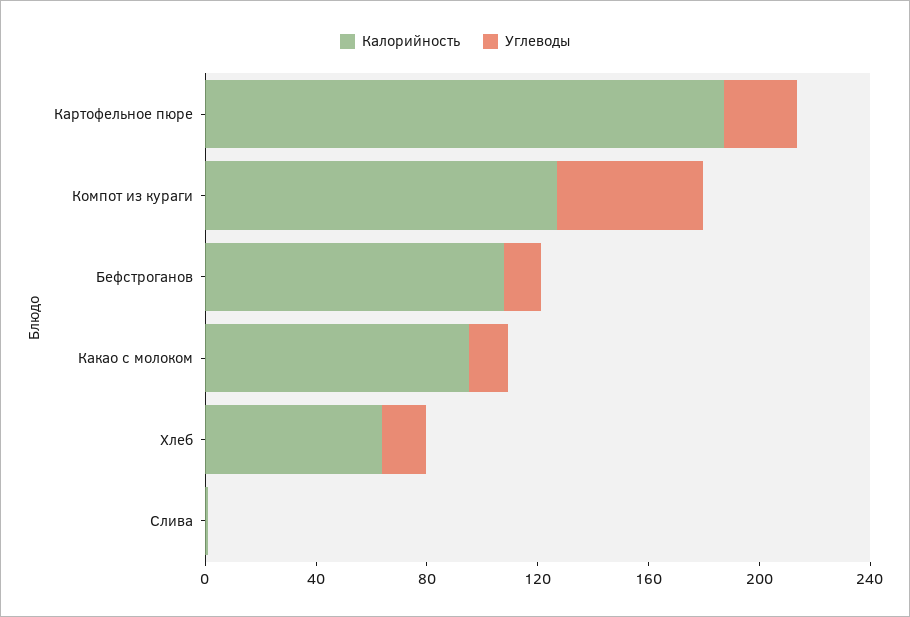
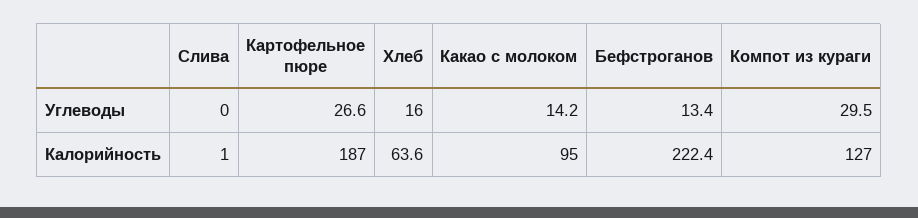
  {
    "Калорийность": {
      "Картофельное пюре": 187,
      "Компот из кураги": 127,
-     "Бефстроганов": 110,
+     "Бефстроганов": 222.4,
      "Какао с молоком": 95,
      "Хлеб": 63.6,
      "Слива": 1
    },
    "Углеводы": {
      "Картофельное пюре": 26.6,
-     "Компот из кураги": 50,
+     "Компот из кураги": 29.5,
      "Бефстроганов": 13.4,
      "Какао с молоком": 14.2,
      "Хлеб": 16,
      "Слива": 0
    }
  }

